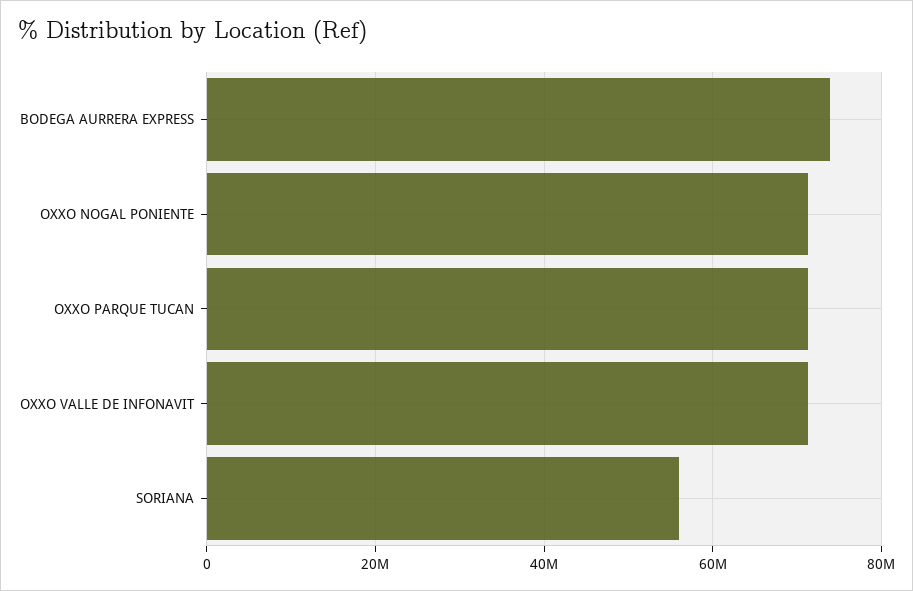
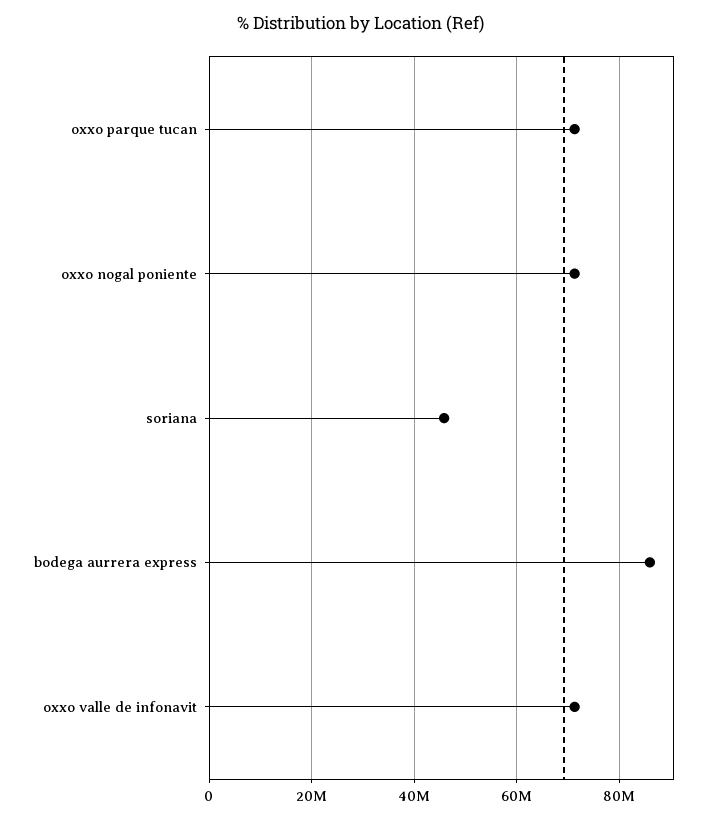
  {
-   "BODEGA AURRERA EXPRESS": 74000000,
+   "BODEGA AURRERA EXPRESS": 86000000,
    "OXXO NOGAL PONIENTE": 72000000,
    "OXXO PARQUE TUCAN": 72000000,
    "OXXO VALLE DE INFONAVIT": 72000000,
-   "SORIANA": 56000000
+   "SORIANA": 46000000
  }

